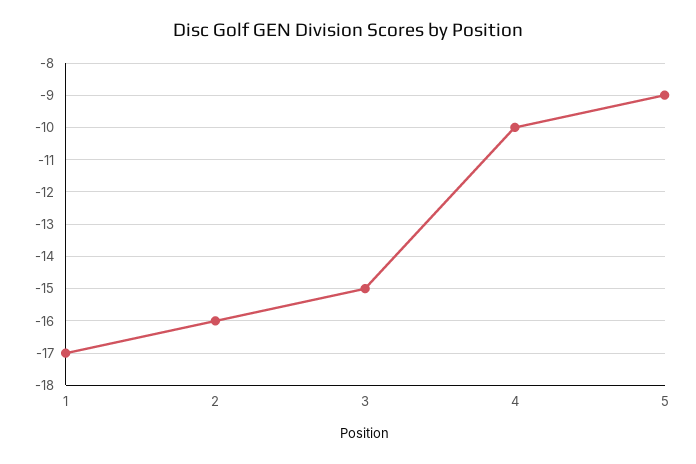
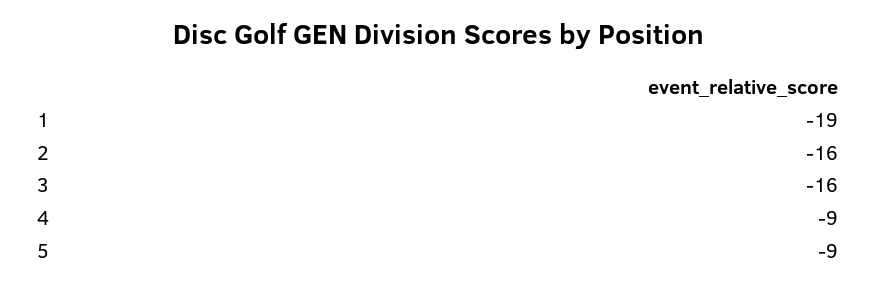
  {
-   "1": -17,
+   "1": -19,
    "2": -16,
-   "3": -15,
+   "3": -16,
-   "4": -10,
+   "4": -9,
    "5": -9
  }

